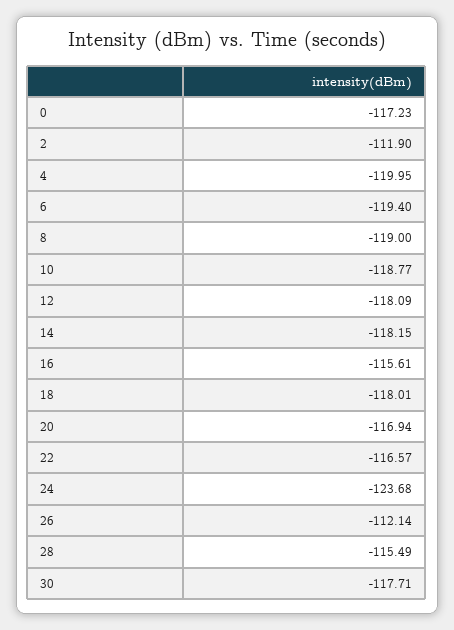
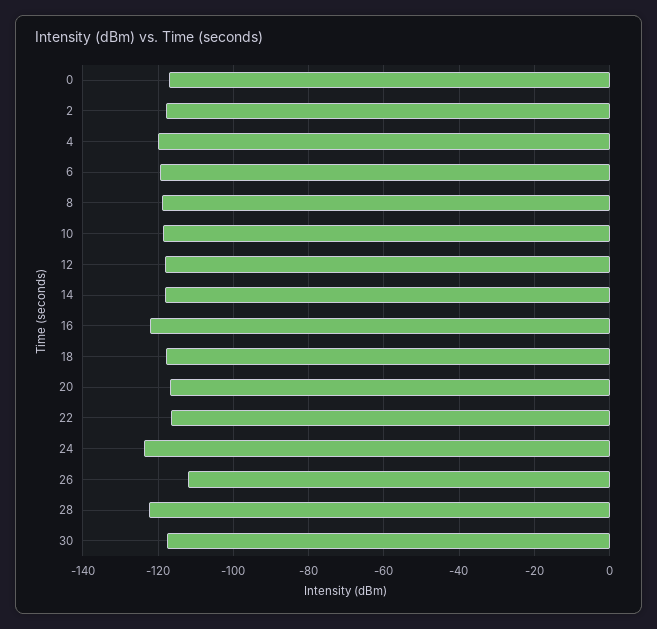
  {
    "0": -117.23,
-   "2": -111.9,
+   "2": -118,
    "4": -119.95,
    "6": -119.4,
    "8": -119,
    "10": -118.77,
    "12": -118.09,
    "14": -118.15,
-   "16": -115.61,
+   "16": -122,
    "18": -118.01,
    "20": -116.94,
    "22": -116.57,
    "24": -123.68,
    "26": -112.14,
-   "28": -115.49,
+   "28": -122,
    "30": -117.71
  }

